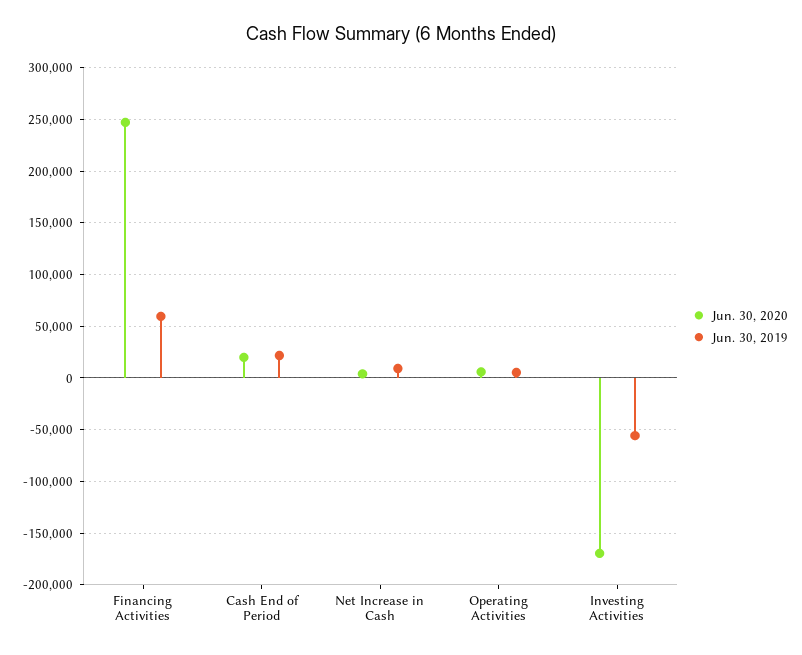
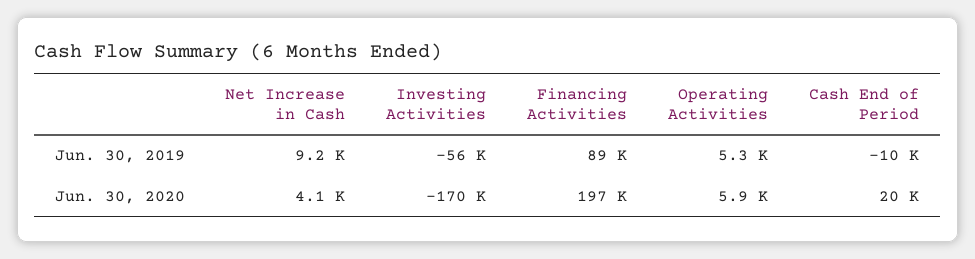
  {
    "Jun. 30, 2020": {
-     "Financing Activities": 250000,
+     "Financing Activities": 197000,
      "Cash End of Period": 20000,
      "Net Increase in Cash": 4100,
      "Operating Activities": 5900,
      "Investing Activities": -170000
    },
    "Jun. 30, 2019": {
-     "Financing Activities": 60000,
+     "Financing Activities": 89000,
-     "Cash End of Period": 20000,
+     "Cash End of Period": -10000,
      "Net Increase in Cash": 9200,
      "Operating Activities": 5300,
      "Investing Activities": -56000
    }
  }

